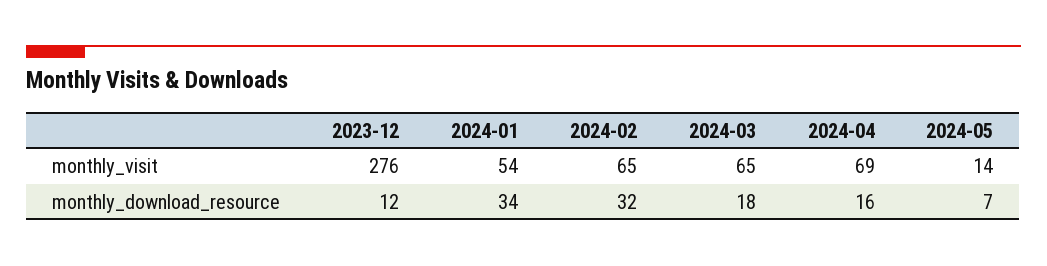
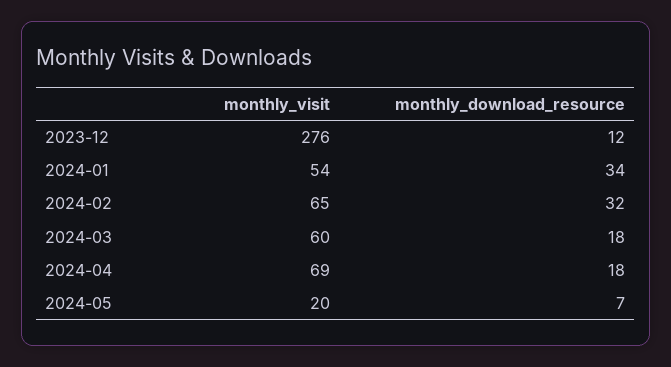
  {
    "2023-12": {
      "monthly_visit": 276,
      "monthly_download_resource": 12
    },
    "2024-01": {
      "monthly_visit": 54,
      "monthly_download_resource": 34
    },
    "2024-02": {
      "monthly_visit": 65,
      "monthly_download_resource": 32
    },
    "2024-03": {
-     "monthly_visit": 65,
+     "monthly_visit": 60,
      "monthly_download_resource": 18
    },
    "2024-04": {
      "monthly_visit": 69,
-     "monthly_download_resource": 16
+     "monthly_download_resource": 18
    },
    "2024-05": {
-     "monthly_visit": 14,
+     "monthly_visit": 20,
      "monthly_download_resource": 7
    }
  }

